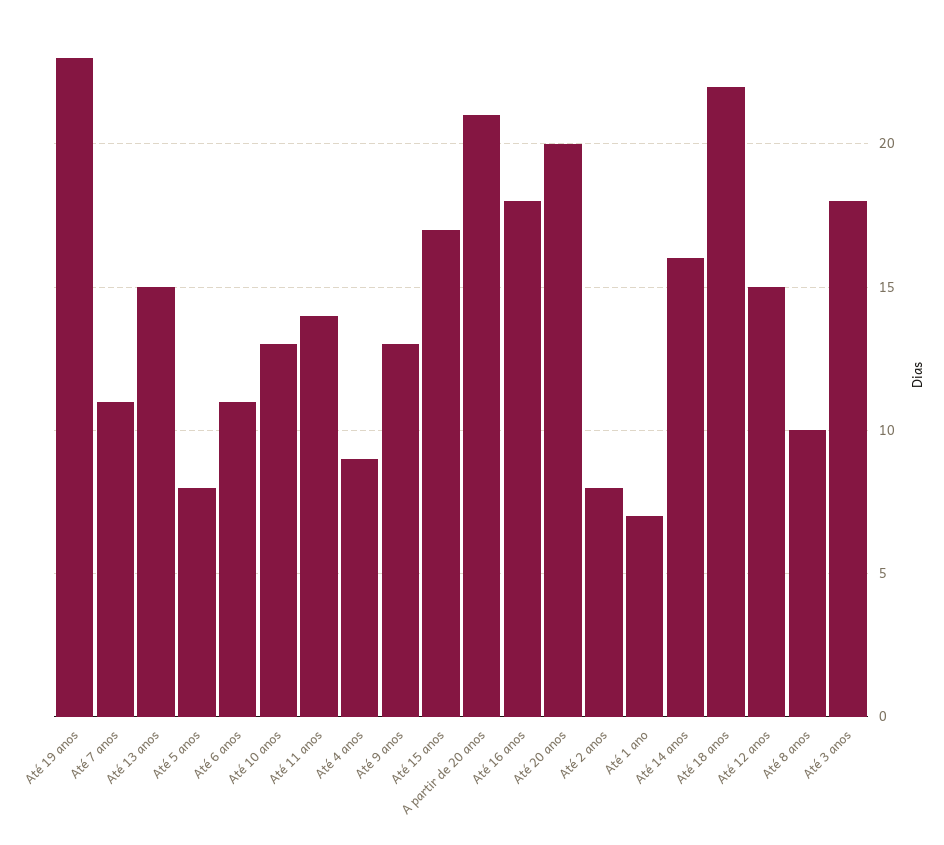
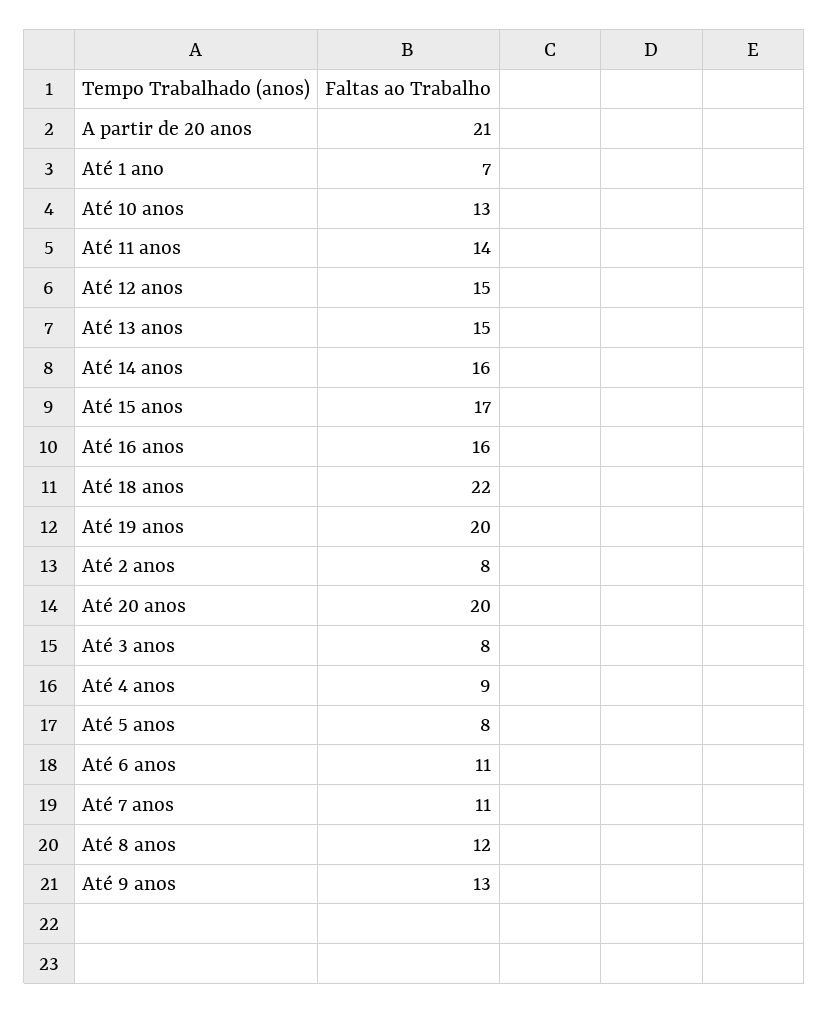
  {
-   "Até 19 anos": 23,
+   "Até 19 anos": 20,
    "Até 7 anos": 11,
    "Até 13 anos": 15,
    "Até 5 anos": 8,
    "Até 6 anos": 11,
    "Até 10 anos": 13,
    "Até 11 anos": 14,
    "Até 4 anos": 9,
    "Até 9 anos": 13,
    "Até 15 anos": 17,
    "A partir de 20 anos": 21,
-   "Até 16 anos": 18,
+   "Até 16 anos": 16,
    "Até 20 anos": 20,
    "Até 2 anos": 8,
    "Até 1 ano": 7,
    "Até 14 anos": 16,
    "Até 18 anos": 22,
    "Até 12 anos": 15,
-   "Até 8 anos": 10,
+   "Até 8 anos": 12,
-   "Até 3 anos": 18
+   "Até 3 anos": 8
  }

